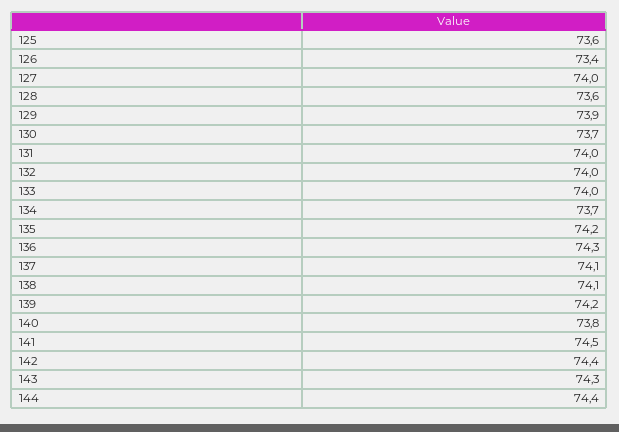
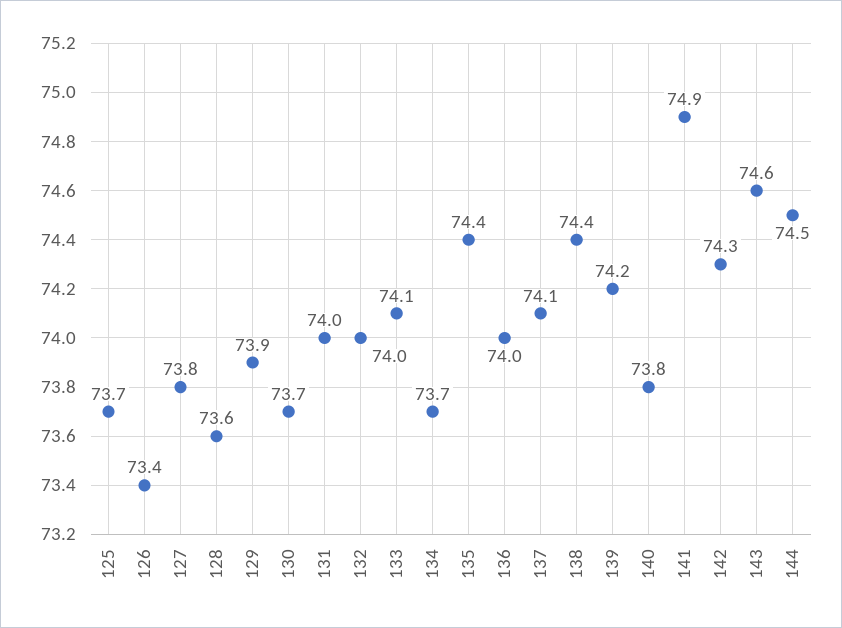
  {
-   "125": 73.6,
+   "125": 73.7,
    "126": 73.4,
-   "127": 74,
+   "127": 73.8,
    "128": 73.6,
    "129": 73.9,
    "130": 73.7,
    "131": 74,
    "132": 74,
-   "133": 74,
+   "133": 74.1,
    "134": 73.7,
-   "135": 74.2,
+   "135": 74.4,
-   "136": 74.3,
+   "136": 74,
    "137": 74.1,
-   "138": 74.1,
+   "138": 74.4,
    "139": 74.2,
    "140": 73.8,
-   "141": 74.5,
+   "141": 74.9,
-   "142": 74.4,
+   "142": 74.3,
-   "143": 74.3,
+   "143": 74.6,
-   "144": 74.4
+   "144": 74.5
  }

